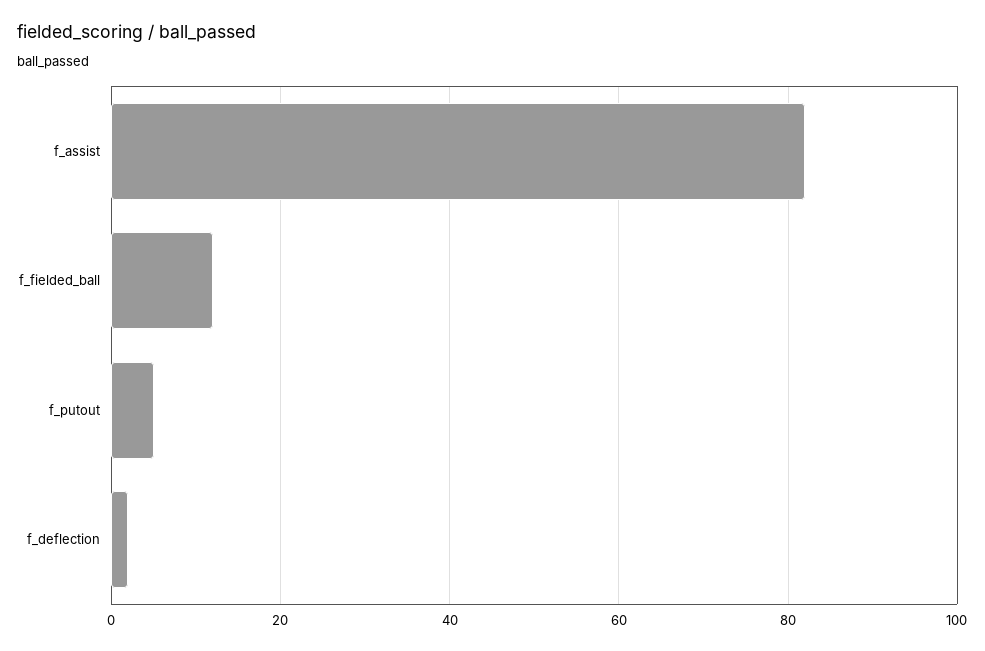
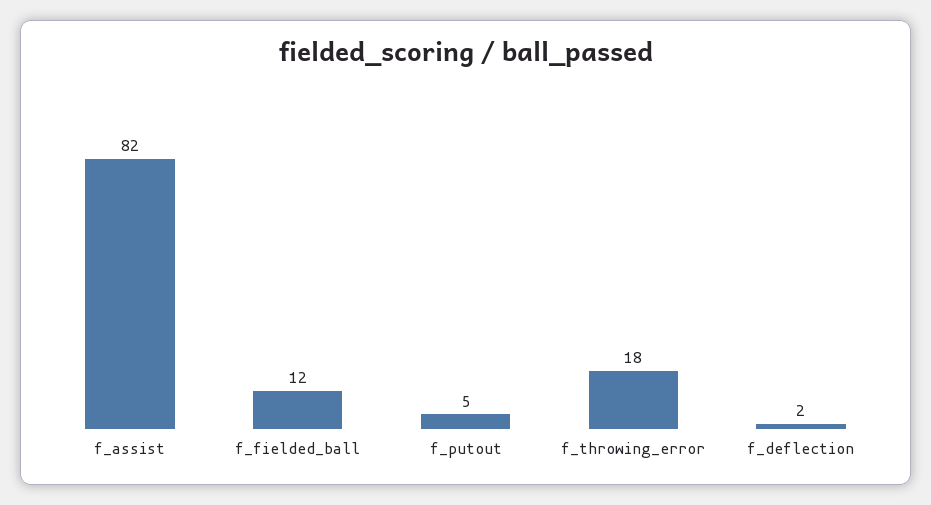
  {
    "f_assist": 82,
    "f_fielded_ball": 12,
    "f_putout": 5,
-   "f_deflection": 2
+   "f_deflection": 2,
+   "f_throwing_error": 18
  }

